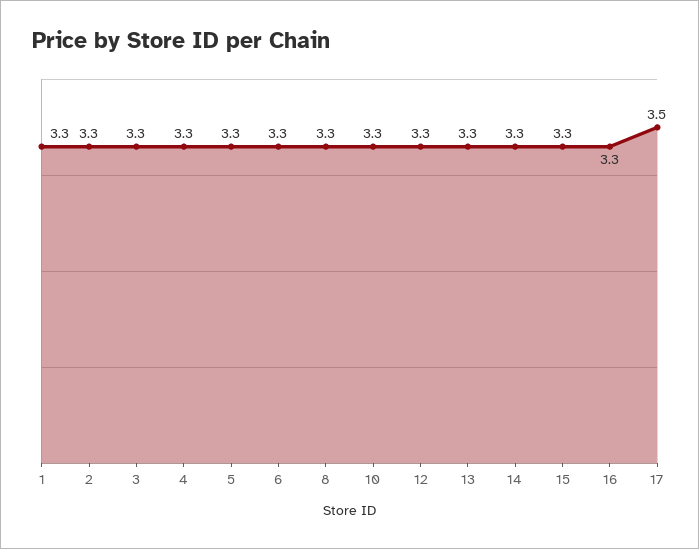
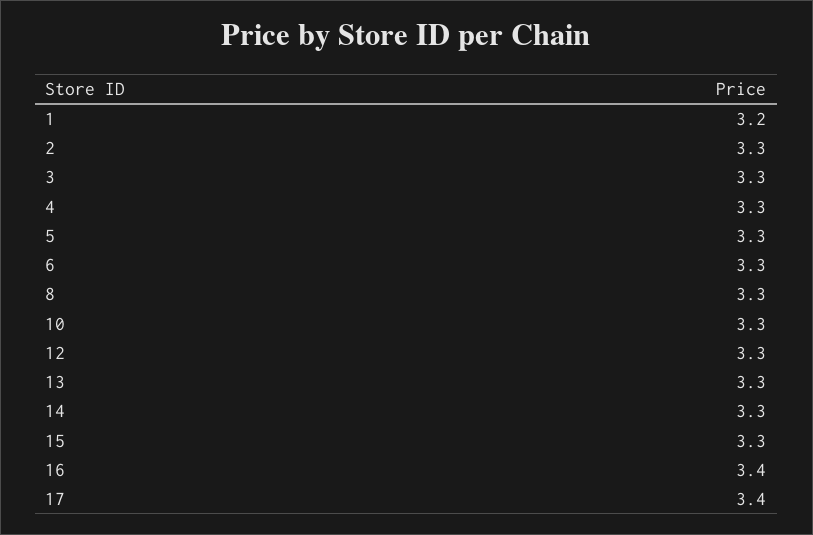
  {
-   "1": 3.3,
+   "1": 3.2,
    "2": 3.3,
    "3": 3.3,
    "4": 3.3,
    "5": 3.3,
    "6": 3.3,
    "8": 3.3,
    "10": 3.3,
    "12": 3.3,
    "13": 3.3,
    "14": 3.3,
    "15": 3.3,
-   "16": 3.3,
+   "16": 3.4,
-   "17": 3.5
+   "17": 3.4
  }

